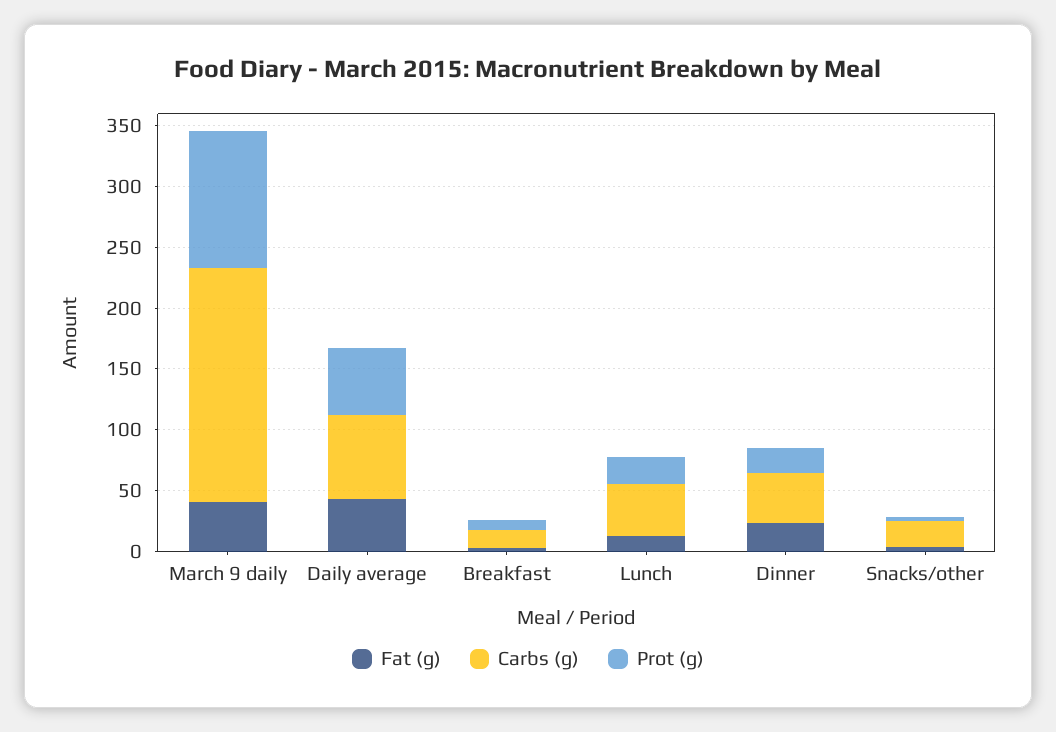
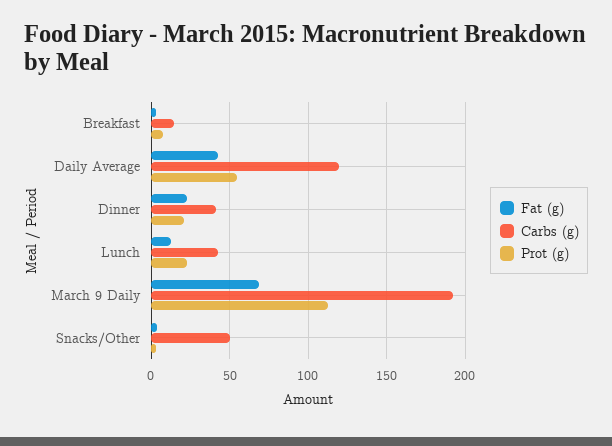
  {
    "Fat (g)": {
-     "March 9 daily": 40,
+     "March 9 daily": 70,
      "Daily average": 45,
      "Breakfast": 5,
      "Lunch": 15,
      "Dinner": 25,
      "Snacks/other": 5
    },
    "Carbs (g)": {
      "March 9 daily": 190,
-     "Daily average": 70,
+     "Daily average": 120,
      "Breakfast": 15,
      "Lunch": 45,
      "Dinner": 40,
-     "Snacks/other": 20
+     "Snacks/other": 50
    },
    "Prot (g)": {
      "March 9 daily": 115,
      "Daily average": 55,
      "Breakfast": 10,
      "Lunch": 25,
      "Dinner": 20,
      "Snacks/other": 5
    }
  }

